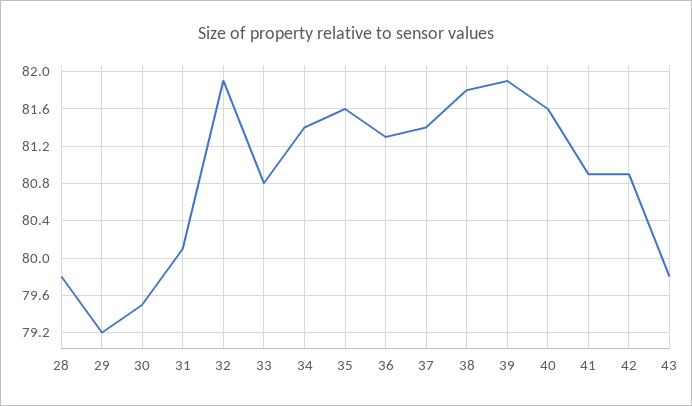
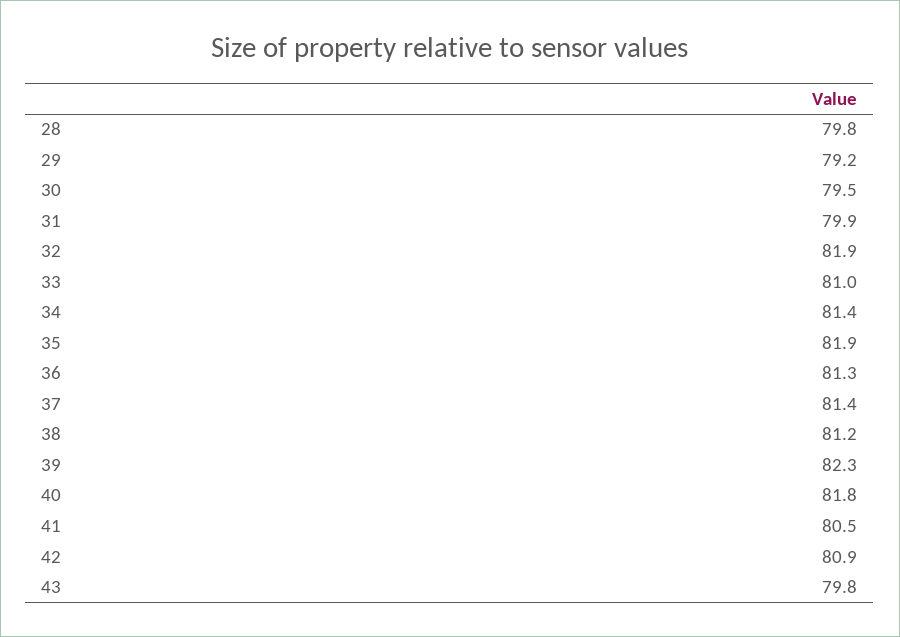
  {
    "28": 79.8,
    "29": 79.2,
    "30": 79.5,
-   "31": 80.1,
+   "31": 79.9,
    "32": 81.9,
-   "33": 80.8,
+   "33": 81,
    "34": 81.4,
-   "35": 81.6,
+   "35": 81.9,
    "36": 81.3,
    "37": 81.4,
-   "38": 81.8,
+   "38": 81.2,
-   "39": 81.9,
+   "39": 82.3,
-   "40": 81.6,
+   "40": 81.8,
-   "41": 80.9,
+   "41": 80.5,
    "42": 80.9,
    "43": 79.8
  }

